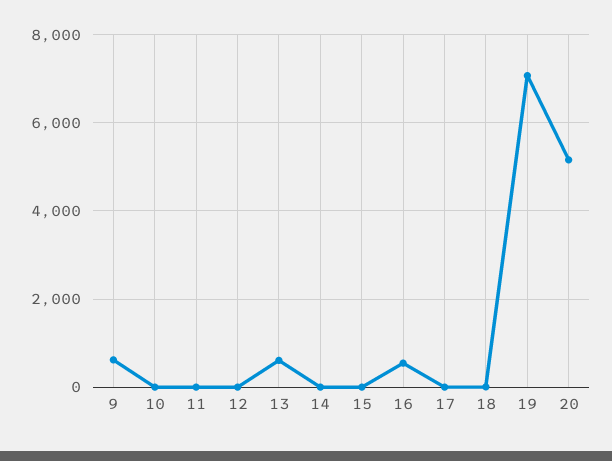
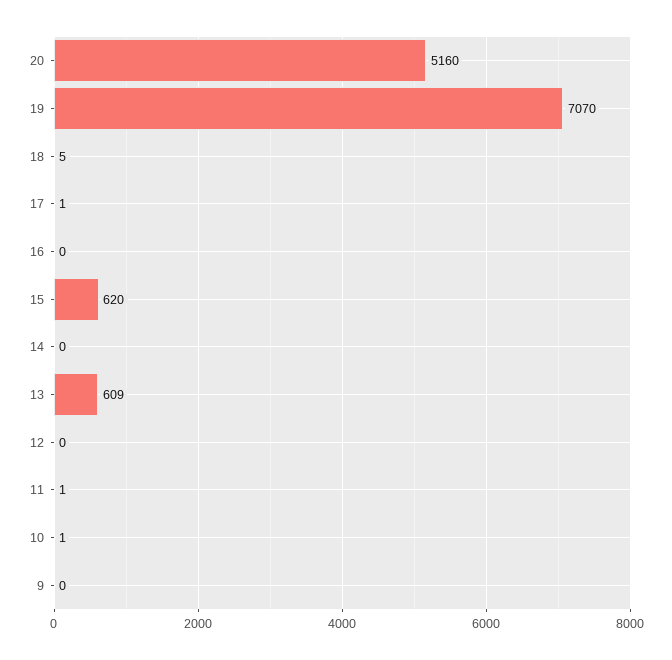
  {
-   "9": 600,
+   "9": 0,
    "10": 1,
    "11": 1,
    "12": 0,
    "13": 609,
    "14": 0,
-   "15": 0,
+   "15": 620,
-   "16": 600,
+   "16": 0,
    "17": 1,
    "18": 5,
    "19": 7070,
    "20": 5160
  }

